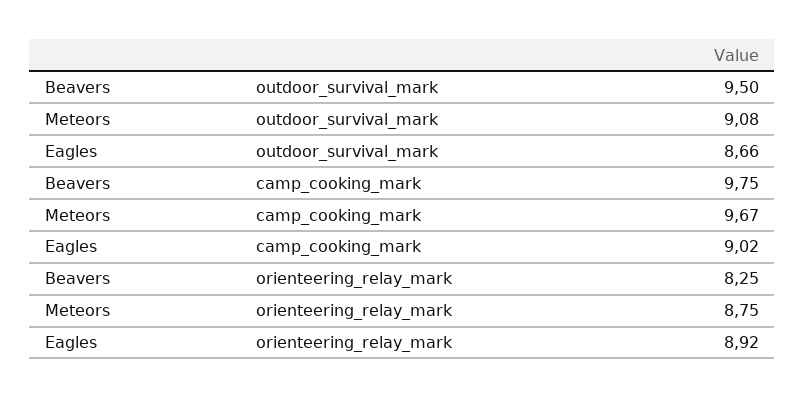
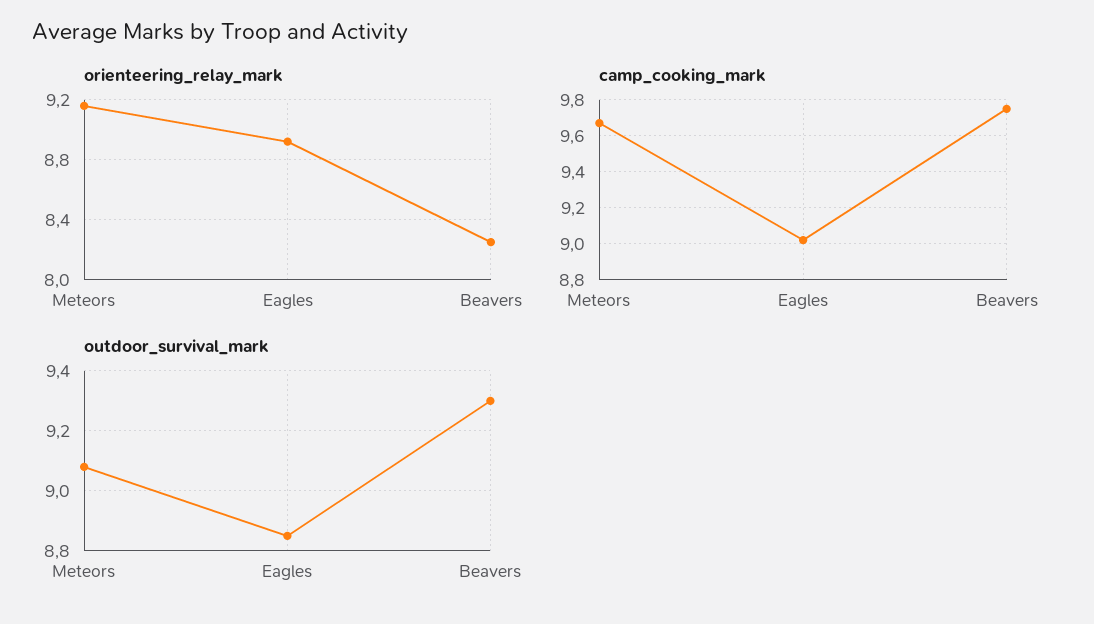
  {
    "outdoor_survival_mark": {
-     "Beavers": 9.5,
+     "Beavers": 9.3,
      "Meteors": 9.08,
-     "Eagles": 8.66
+     "Eagles": 8.85
    },
    "camp_cooking_mark": {
      "Beavers": 9.75,
      "Meteors": 9.67,
      "Eagles": 9.02
    },
    "orienteering_relay_mark": {
      "Beavers": 8.25,
-     "Meteors": 8.75,
+     "Meteors": 9.15,
      "Eagles": 8.92
    }
  }

